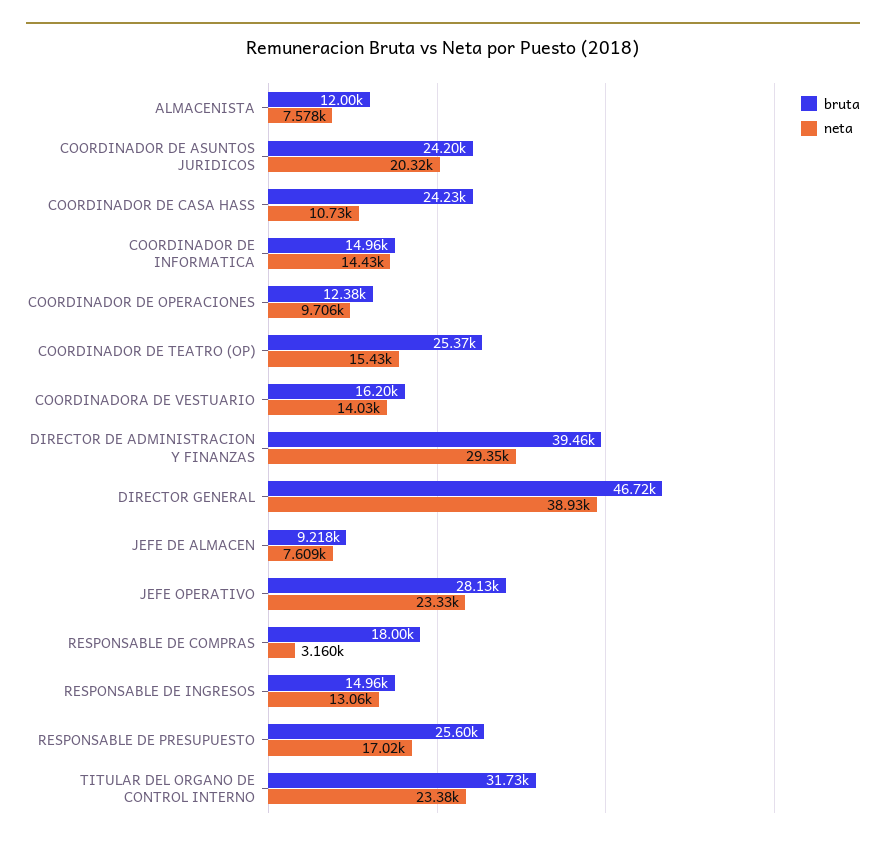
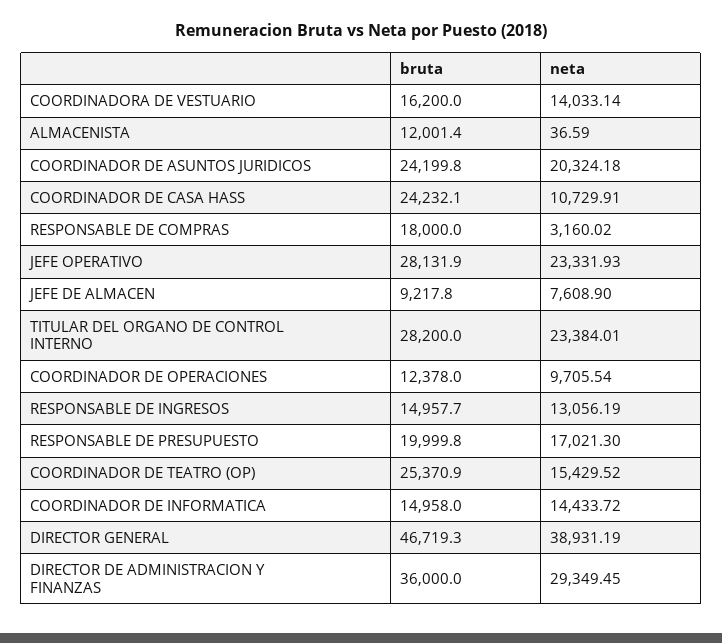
  {
    "bruta": {
      "ALMACENISTA": 12001.4,
      "COORDINADOR DE ASUNTOS JURIDICOS": 24199.8,
      "COORDINADOR DE CASA HASS": 24232.1,
      "COORDINADOR DE INFORMATICA": 14958,
      "COORDINADOR DE OPERACIONES": 12378,
      "COORDINADOR DE TEATRO (OP)": 25370.9,
      "COORDINADORA DE VESTUARIO": 16200,
-     "DIRECTOR DE ADMINISTRACION Y FINANZAS": 39460,
+     "DIRECTOR DE ADMINISTRACION Y FINANZAS": 36000,
      "DIRECTOR GENERAL": 46719.3,
      "JEFE DE ALMACEN": 9217.8,
      "JEFE OPERATIVO": 28131.9,
      "RESPONSABLE DE COMPRAS": 18000,
      "RESPONSABLE DE INGRESOS": 14957.7,
-     "RESPONSABLE DE PRESUPUESTO": 25600,
+     "RESPONSABLE DE PRESUPUESTO": 19999.8,
-     "TITULAR DEL ORGANO DE CONTROL INTERNO": 31730
+     "TITULAR DEL ORGANO DE CONTROL INTERNO": 28200
    },
    "neta": {
-     "ALMACENISTA": 7578,
+     "ALMACENISTA": 36.59,
      "COORDINADOR DE ASUNTOS JURIDICOS": 20324.18,
      "COORDINADOR DE CASA HASS": 10729.91,
      "COORDINADOR DE INFORMATICA": 14433.72,
      "COORDINADOR DE OPERACIONES": 9705.54,
      "COORDINADOR DE TEATRO (OP)": 15429.52,
      "COORDINADORA DE VESTUARIO": 14033.14,
      "DIRECTOR DE ADMINISTRACION Y FINANZAS": 29349.45,
      "DIRECTOR GENERAL": 38931.19,
      "JEFE DE ALMACEN": 7608.9,
      "JEFE OPERATIVO": 23331.93,
      "RESPONSABLE DE COMPRAS": 3160.02,
      "RESPONSABLE DE INGRESOS": 13056.19,
      "RESPONSABLE DE PRESUPUESTO": 17021.3,
      "TITULAR DEL ORGANO DE CONTROL INTERNO": 23384.01
    }
  }

